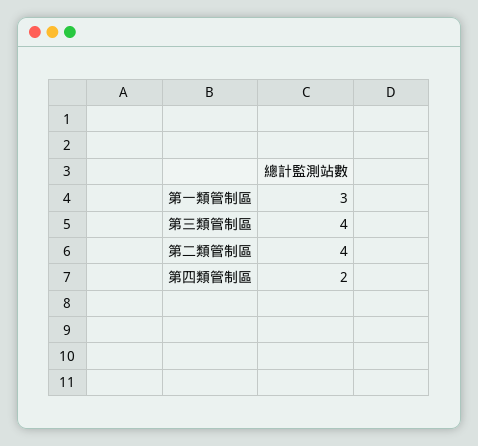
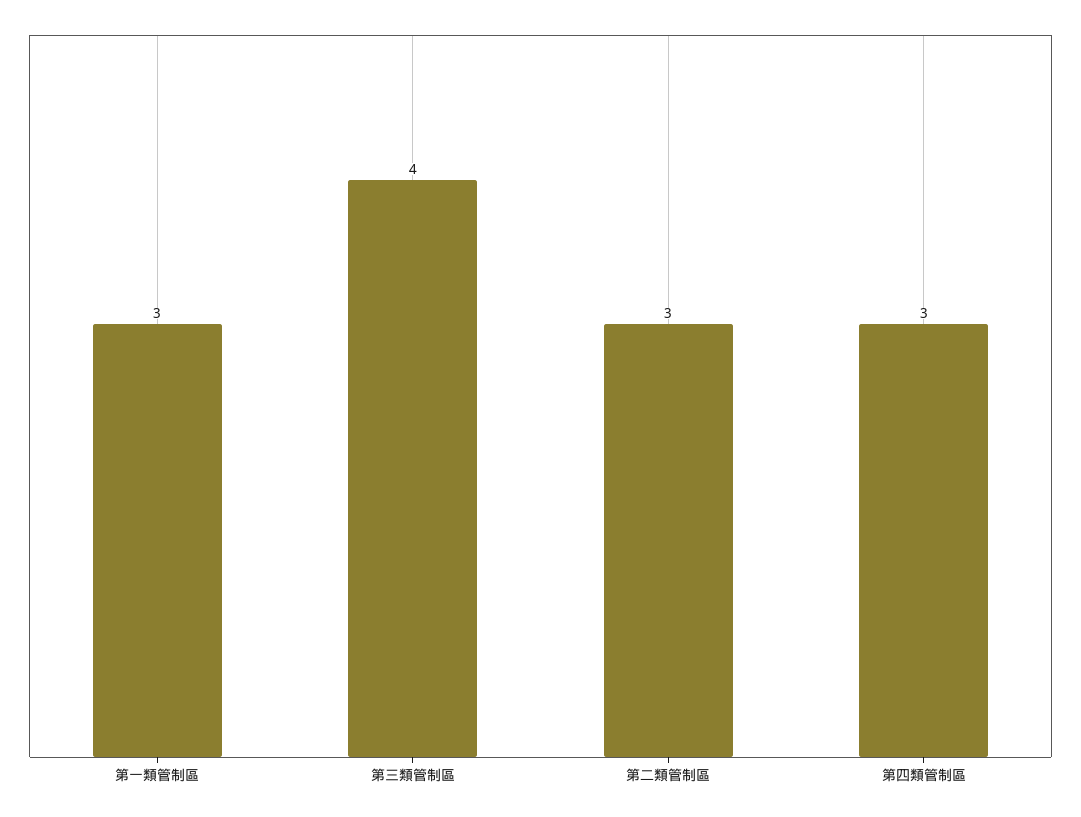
  {
    "第一類管制區": 3,
    "第三類管制區": 4,
-   "第二類管制區": 4,
+   "第二類管制區": 3,
-   "第四類管制區": 2
+   "第四類管制區": 3
  }

